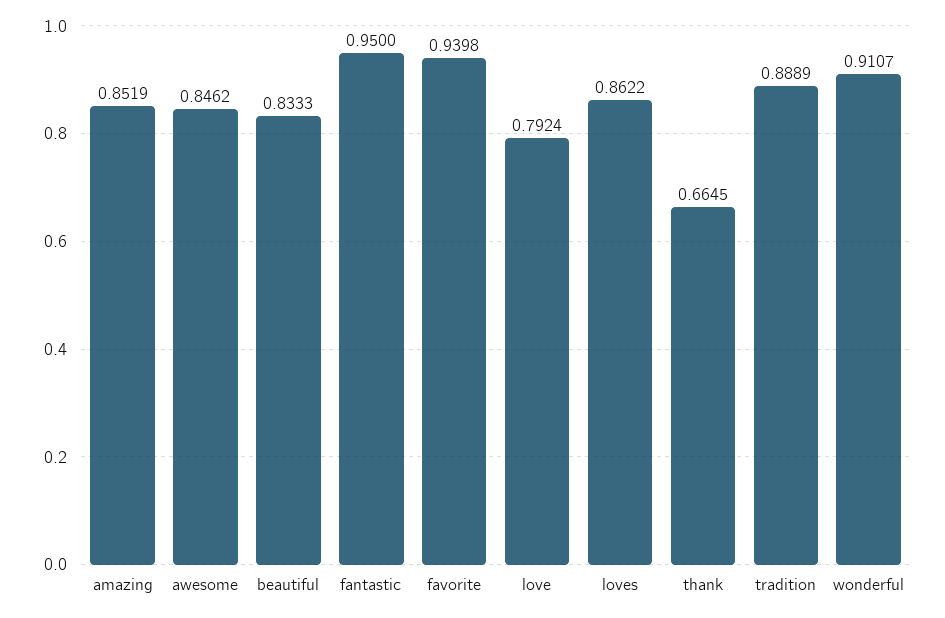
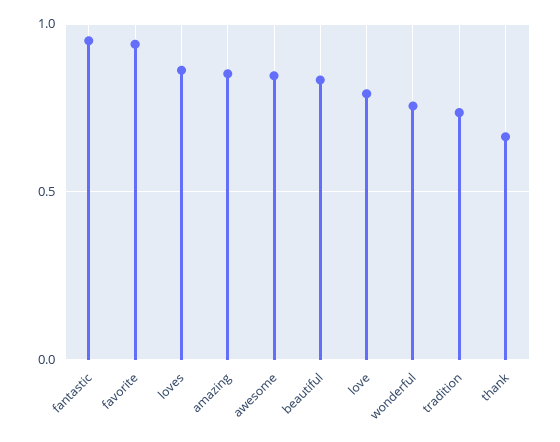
  {
    "amazing": 0.8519,
    "awesome": 0.8462,
    "beautiful": 0.8333,
    "fantastic": 0.95,
    "favorite": 0.9398,
    "love": 0.7924,
    "loves": 0.8622,
    "thank": 0.6645,
-   "tradition": 0.8889,
+   "tradition": 0.75,
-   "wonderful": 0.9107
+   "wonderful": 0.75
  }

